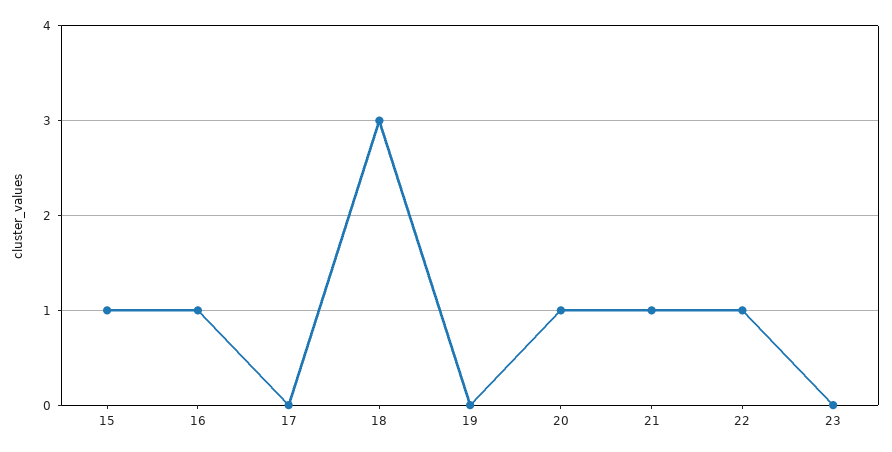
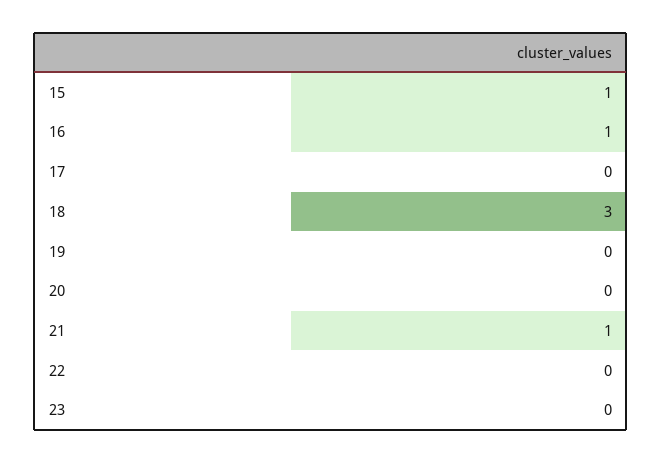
  {
    "15": 1,
    "16": 1,
    "17": 0,
    "18": 3,
    "19": 0,
-   "20": 1,
+   "20": 0,
    "21": 1,
-   "22": 1,
+   "22": 0,
    "23": 0
  }

